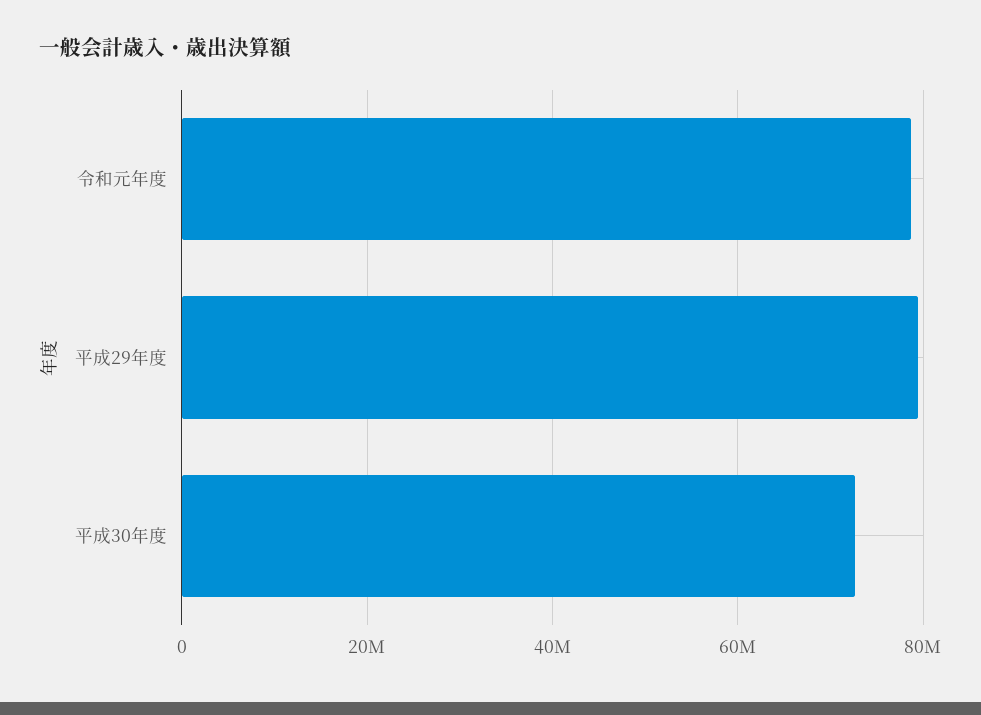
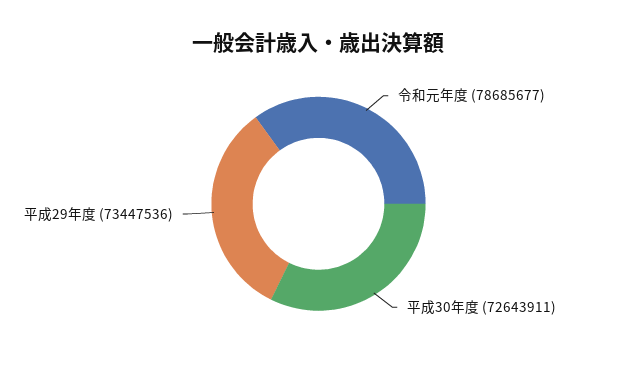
  {
    "令和元年度": 78685677,
-   "平成29年度": 80000000,
+   "平成29年度": 73447536,
    "平成30年度": 72643911
  }

